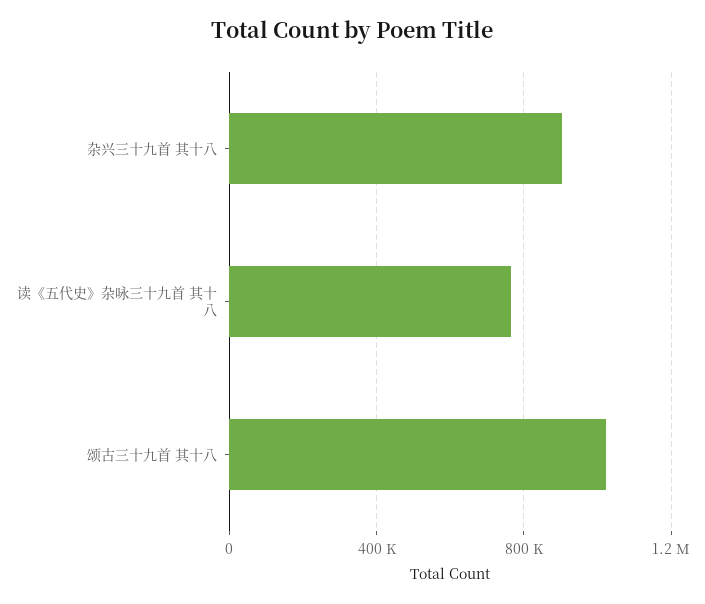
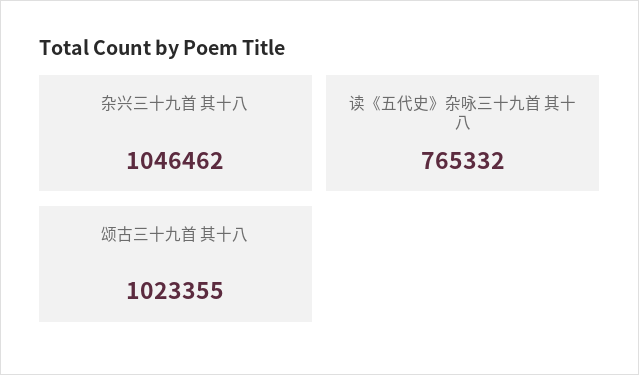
  {
-   "杂兴三十九首 其十八": 900000,
+   "杂兴三十九首 其十八": 1046462,
    "读《五代史》杂咏三十九首 其十八": 765332,
    "颂古三十九首 其十八": 1023355
  }

